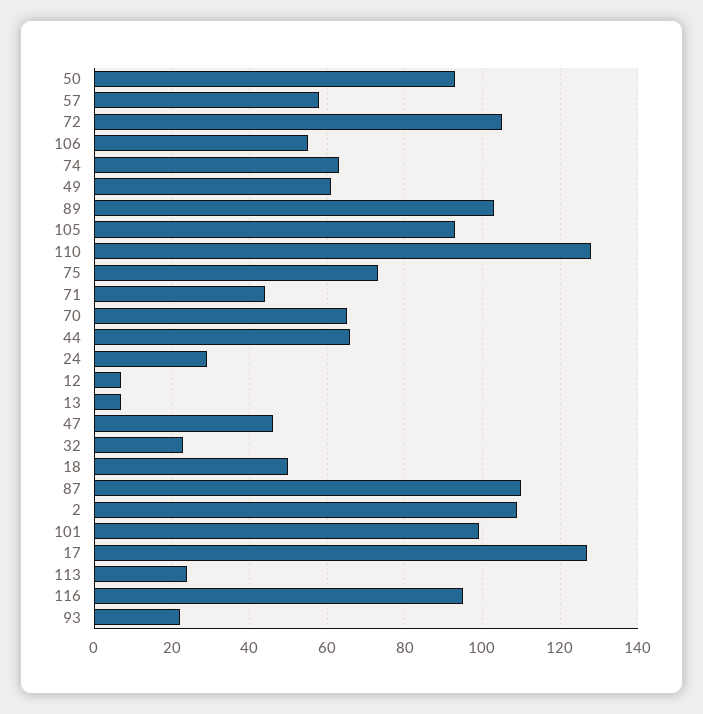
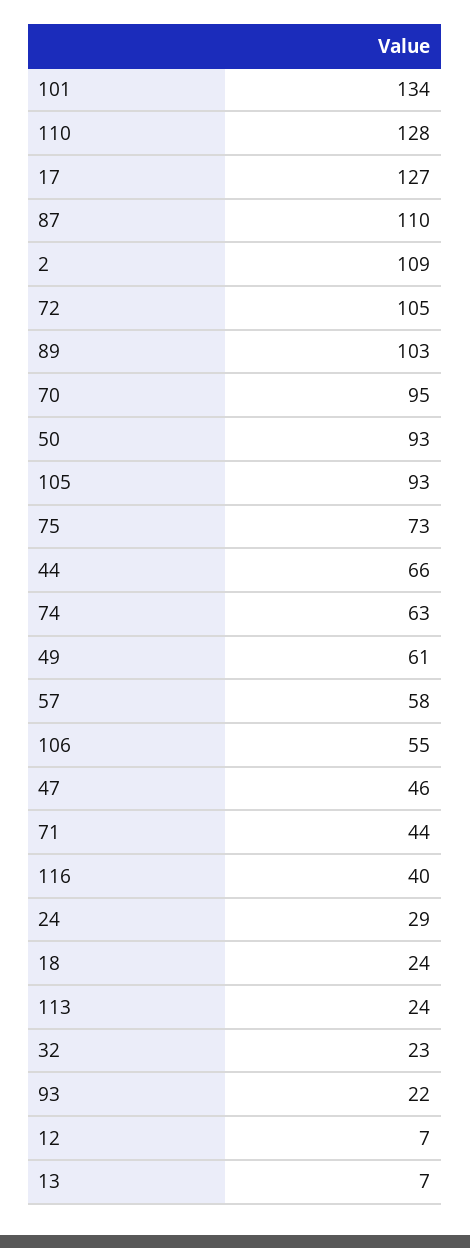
  {
    "50": 93,
    "57": 58,
    "72": 105,
    "106": 55,
    "74": 63,
    "49": 61,
    "89": 103,
    "105": 93,
    "110": 128,
    "75": 73,
    "71": 44,
-   "70": 65,
+   "70": 95,
    "44": 66,
    "24": 29,
    "12": 7,
    "13": 7,
    "47": 46,
    "32": 23,
-   "18": 50,
+   "18": 24,
    "87": 110,
    "2": 109,
-   "101": 100,
+   "101": 134,
    "17": 127,
    "113": 24,
-   "116": 95,
+   "116": 40,
    "93": 22
  }

